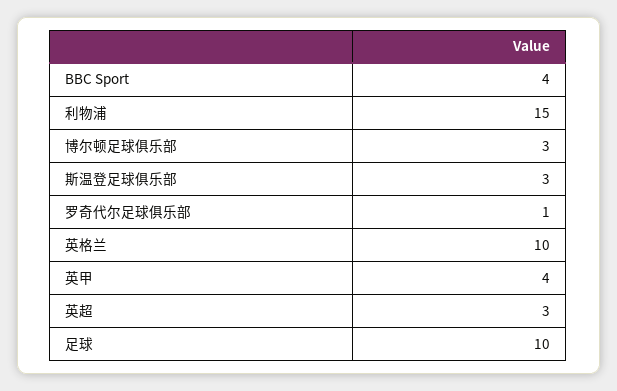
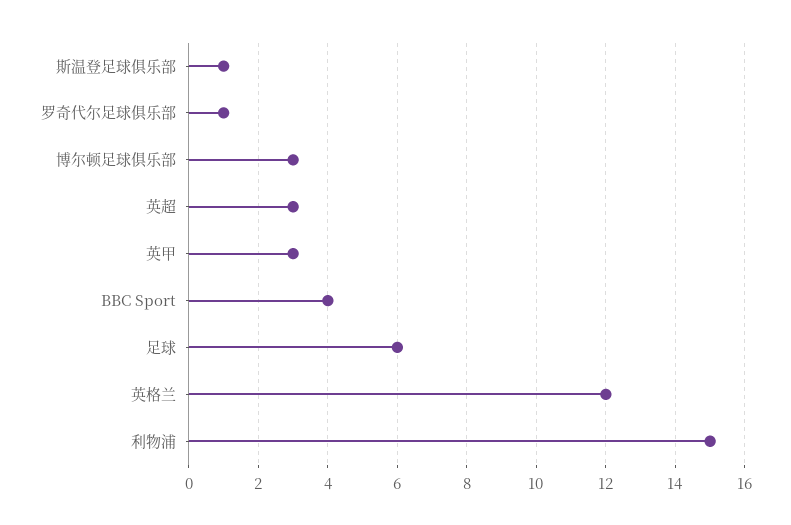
  {
    "BBC Sport": 4,
    "利物浦": 15,
    "博尔顿足球俱乐部": 3,
-   "斯温登足球俱乐部": 3,
+   "斯温登足球俱乐部": 1,
    "罗奇代尔足球俱乐部": 1,
-   "英格兰": 10,
+   "英格兰": 12,
-   "英甲": 4,
+   "英甲": 3,
    "英超": 3,
-   "足球": 10
+   "足球": 6
  }

